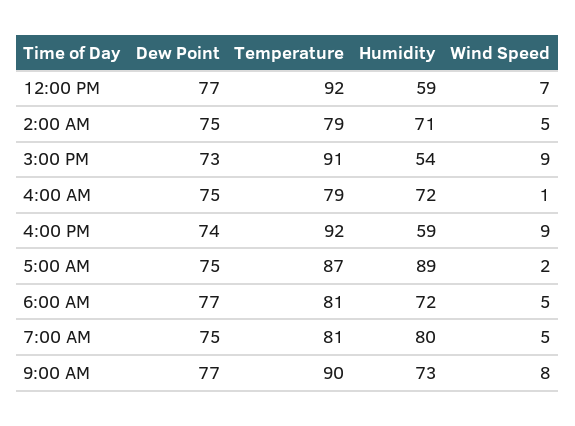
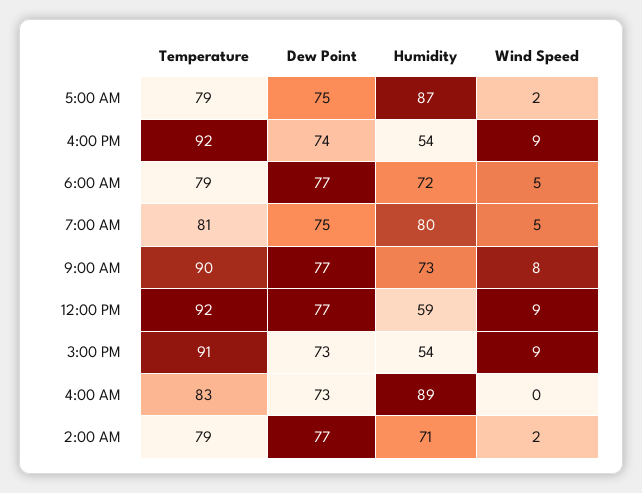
  {
    "Dew Point": {
      "12:00 PM": 77,
-     "2:00 AM": 75,
+     "2:00 AM": 77,
      "3:00 PM": 73,
-     "4:00 AM": 75,
+     "4:00 AM": 73,
      "4:00 PM": 74,
      "5:00 AM": 75,
      "6:00 AM": 77,
      "7:00 AM": 75,
      "9:00 AM": 77
    },
    "Temperature": {
      "12:00 PM": 92,
      "2:00 AM": 79,
      "3:00 PM": 91,
-     "4:00 AM": 79,
+     "4:00 AM": 83,
      "4:00 PM": 92,
-     "5:00 AM": 87,
+     "5:00 AM": 79,
-     "6:00 AM": 81,
+     "6:00 AM": 79,
      "7:00 AM": 81,
      "9:00 AM": 90
    },
    "Humidity": {
      "12:00 PM": 59,
      "2:00 AM": 71,
      "3:00 PM": 54,
-     "4:00 AM": 72,
+     "4:00 AM": 89,
-     "4:00 PM": 59,
+     "4:00 PM": 54,
-     "5:00 AM": 89,
+     "5:00 AM": 87,
      "6:00 AM": 72,
      "7:00 AM": 80,
      "9:00 AM": 73
    },
    "Wind Speed": {
-     "12:00 PM": 7,
+     "12:00 PM": 9,
-     "2:00 AM": 5,
+     "2:00 AM": 2,
      "3:00 PM": 9,
-     "4:00 AM": 1,
+     "4:00 AM": 0,
      "4:00 PM": 9,
      "5:00 AM": 2,
      "6:00 AM": 5,
      "7:00 AM": 5,
      "9:00 AM": 8
    }
  }

